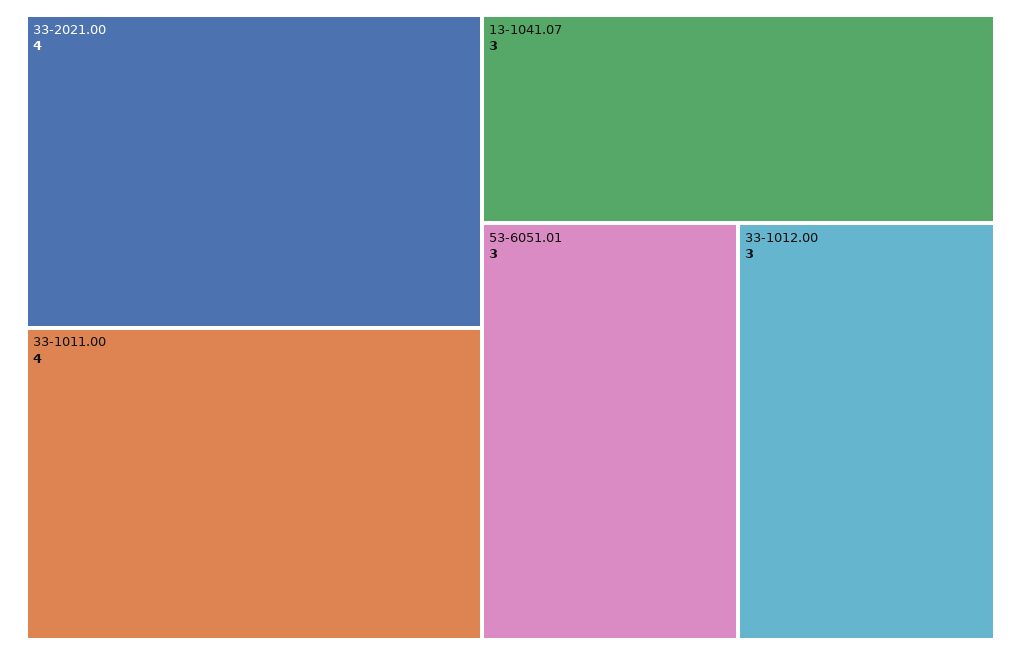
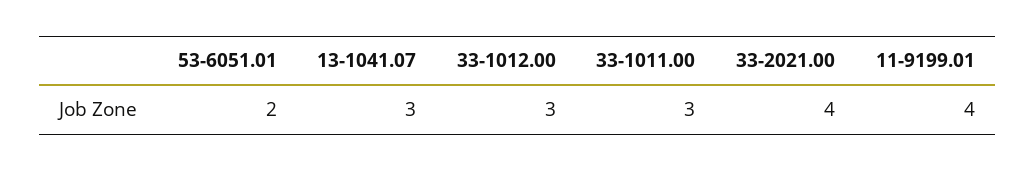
  {
    "33-2021.00": 4,
-   "33-1011.00": 4,
+   "33-1011.00": 3,
    "13-1041.07": 3,
-   "53-6051.01": 3,
+   "53-6051.01": 2,
-   "33-1012.00": 3
+   "33-1012.00": 3,
+   "11-9199.01": 4
  }

